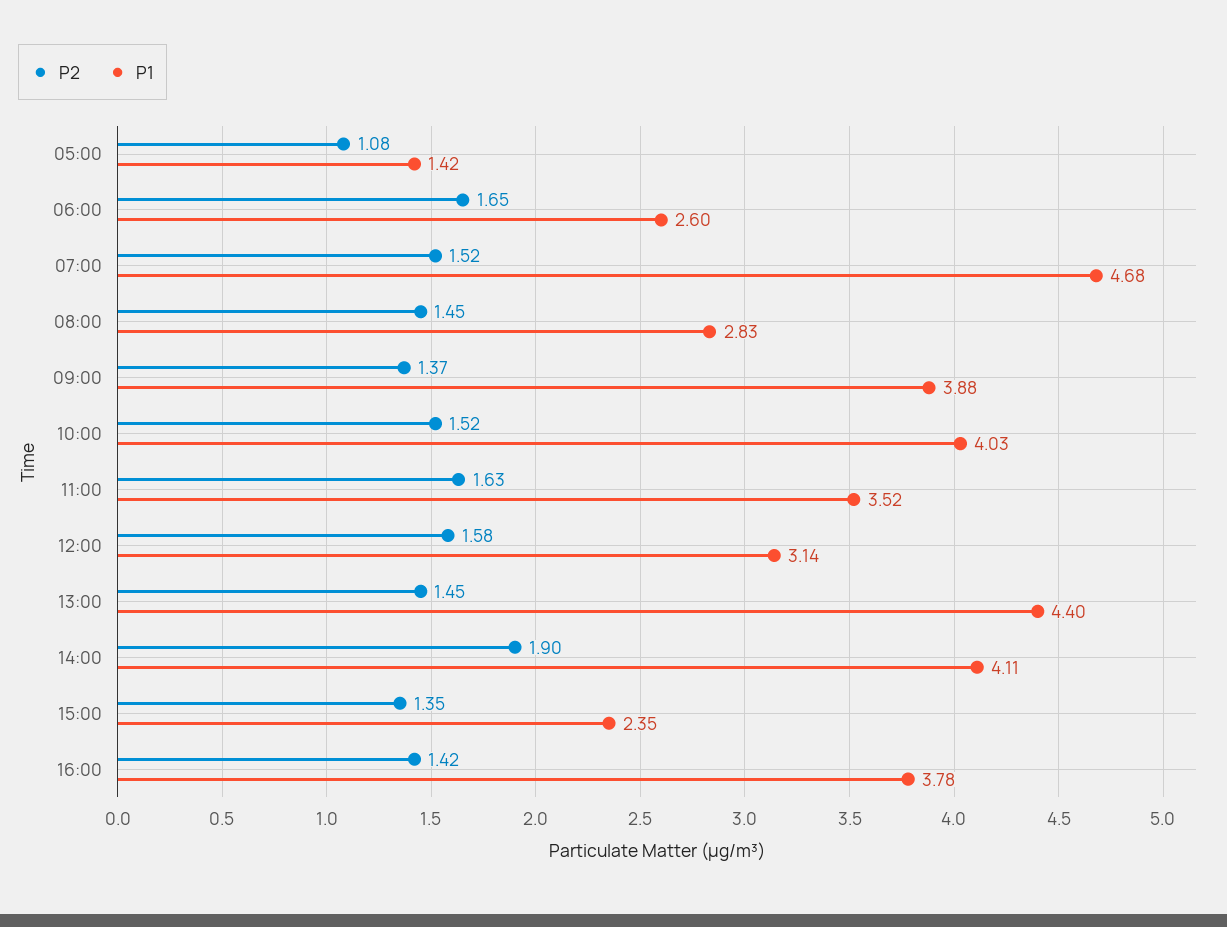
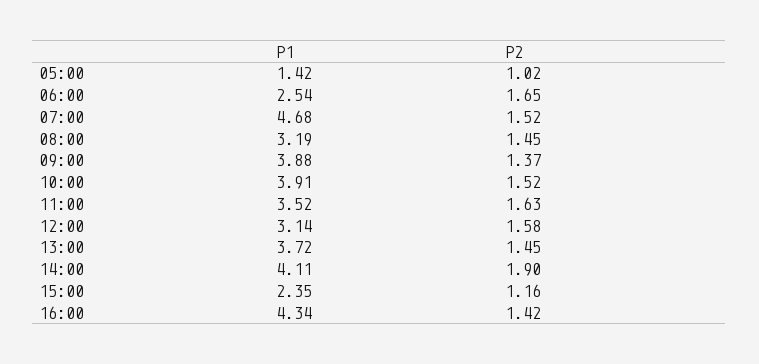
  {
    "P2": {
-     "05:00": 1.08,
+     "05:00": 1.02,
      "06:00": 1.65,
      "07:00": 1.52,
      "08:00": 1.45,
      "09:00": 1.37,
      "10:00": 1.52,
      "11:00": 1.63,
      "12:00": 1.58,
      "13:00": 1.45,
      "14:00": 1.9,
-     "15:00": 1.35,
+     "15:00": 1.16,
      "16:00": 1.42
    },
    "P1": {
      "05:00": 1.42,
-     "06:00": 2.6,
+     "06:00": 2.54,
      "07:00": 4.68,
-     "08:00": 2.83,
+     "08:00": 3.19,
      "09:00": 3.88,
-     "10:00": 4.03,
+     "10:00": 3.91,
      "11:00": 3.52,
      "12:00": 3.14,
-     "13:00": 4.4,
+     "13:00": 3.72,
      "14:00": 4.11,
      "15:00": 2.35,
-     "16:00": 3.78
+     "16:00": 4.34
    }
  }

